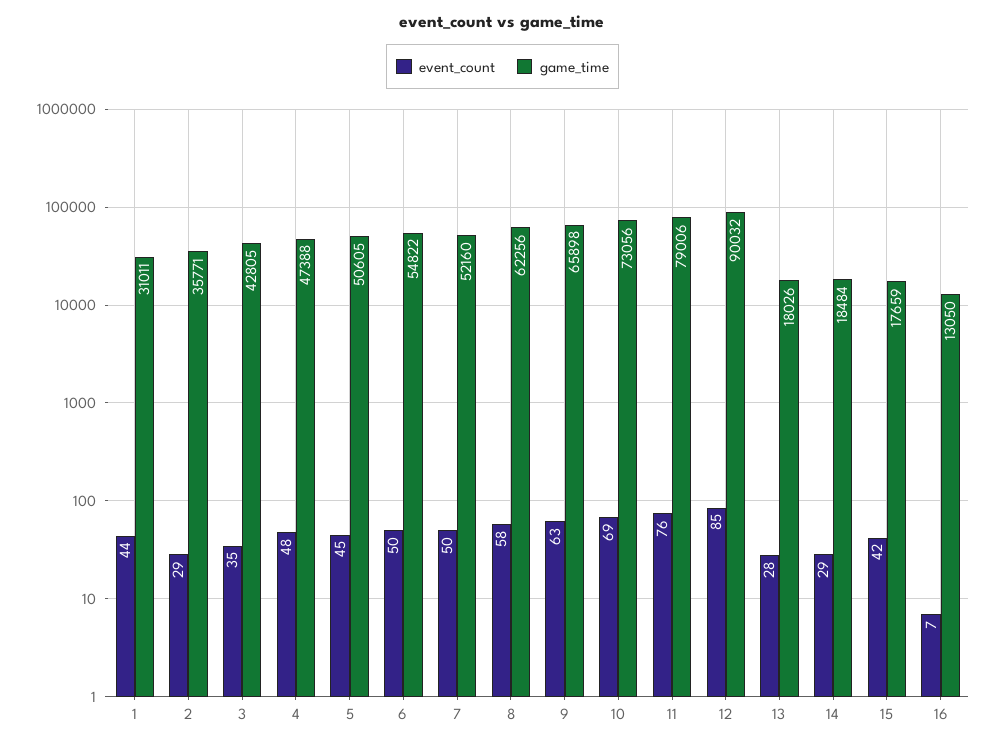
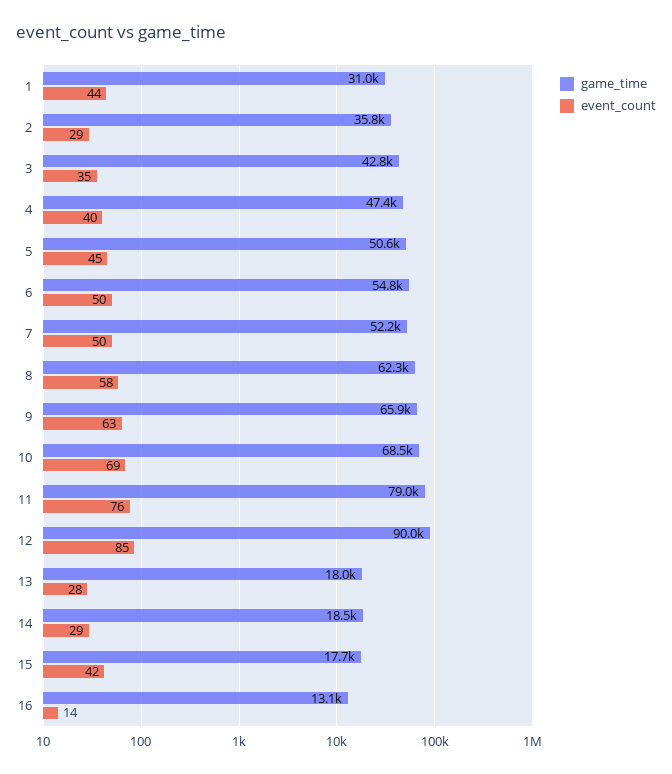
  {
    "event_count": {
      "1": 44,
      "2": 29,
      "3": 35,
-     "4": 48,
+     "4": 40,
      "5": 45,
      "6": 50,
      "7": 50,
      "8": 58,
      "9": 63,
      "10": 69,
      "11": 76,
      "12": 85,
      "13": 28,
      "14": 29,
      "15": 42,
-     "16": 7
+     "16": 14
    },
    "game_time": {
      "1": 31011,
      "2": 35771,
      "3": 42805,
      "4": 47388,
      "5": 50605,
      "6": 54822,
      "7": 52160,
      "8": 62256,
      "9": 65898,
-     "10": 73056,
+     "10": 68500,
      "11": 79006,
      "12": 90032,
      "13": 18026,
      "14": 18484,
      "15": 17659,
      "16": 13050
    }
  }

